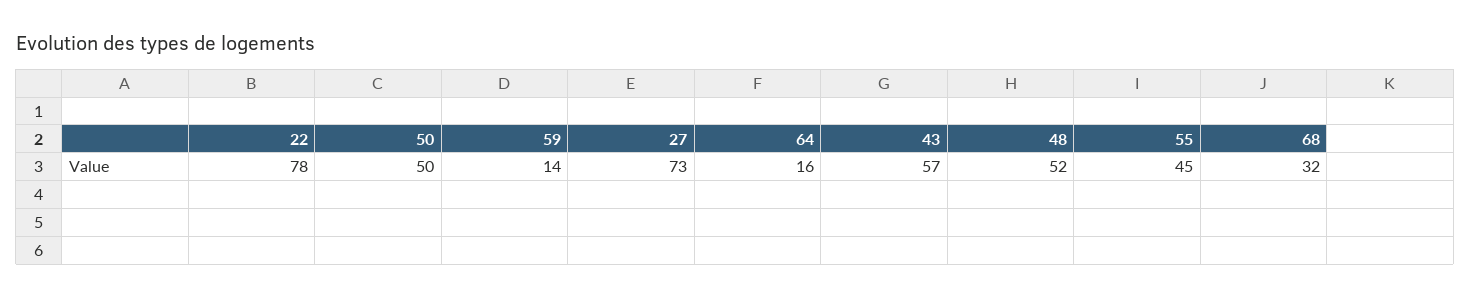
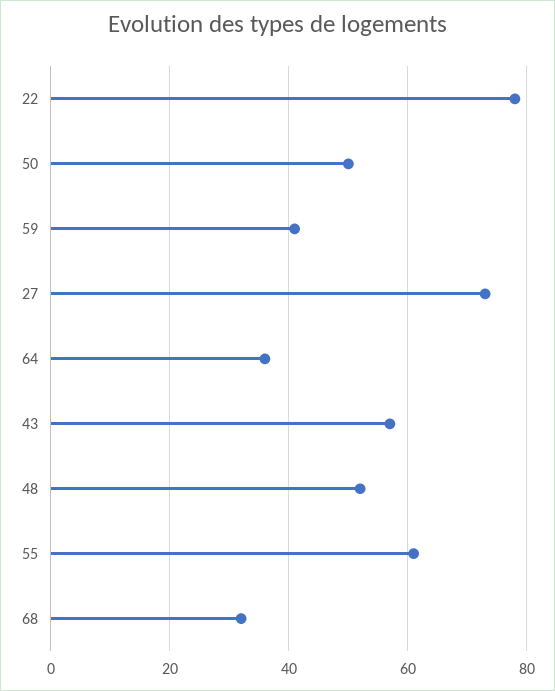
  {
    "22": 78,
    "50": 50,
-   "59": 14,
+   "59": 40,
    "27": 73,
-   "64": 16,
+   "64": 35,
    "43": 57,
    "48": 52,
-   "55": 45,
+   "55": 60,
    "68": 32
  }

